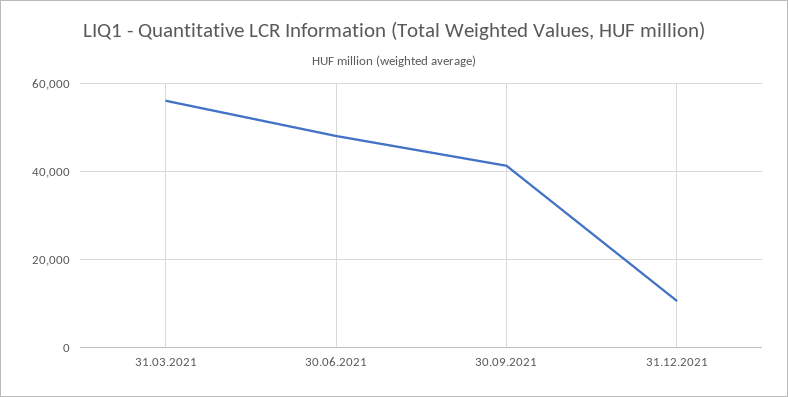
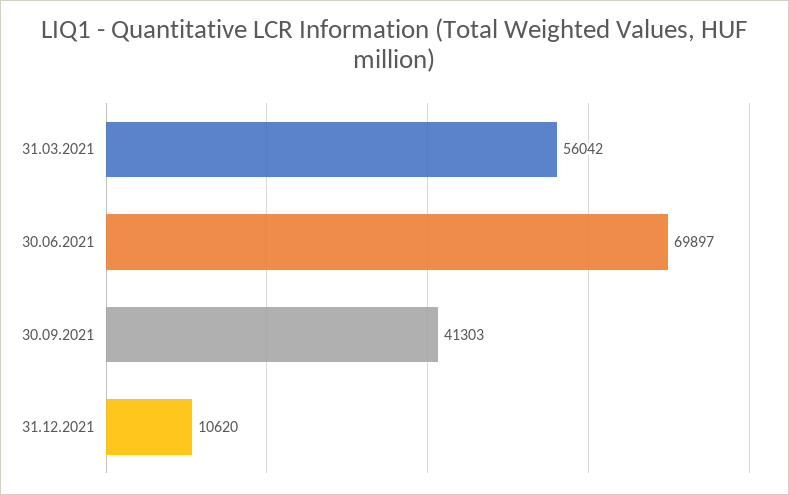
  {
    "31.03.2021": 56042,
-   "30.06.2021": 48000,
+   "30.06.2021": 69897,
    "30.09.2021": 41303,
    "31.12.2021": 10620
  }

